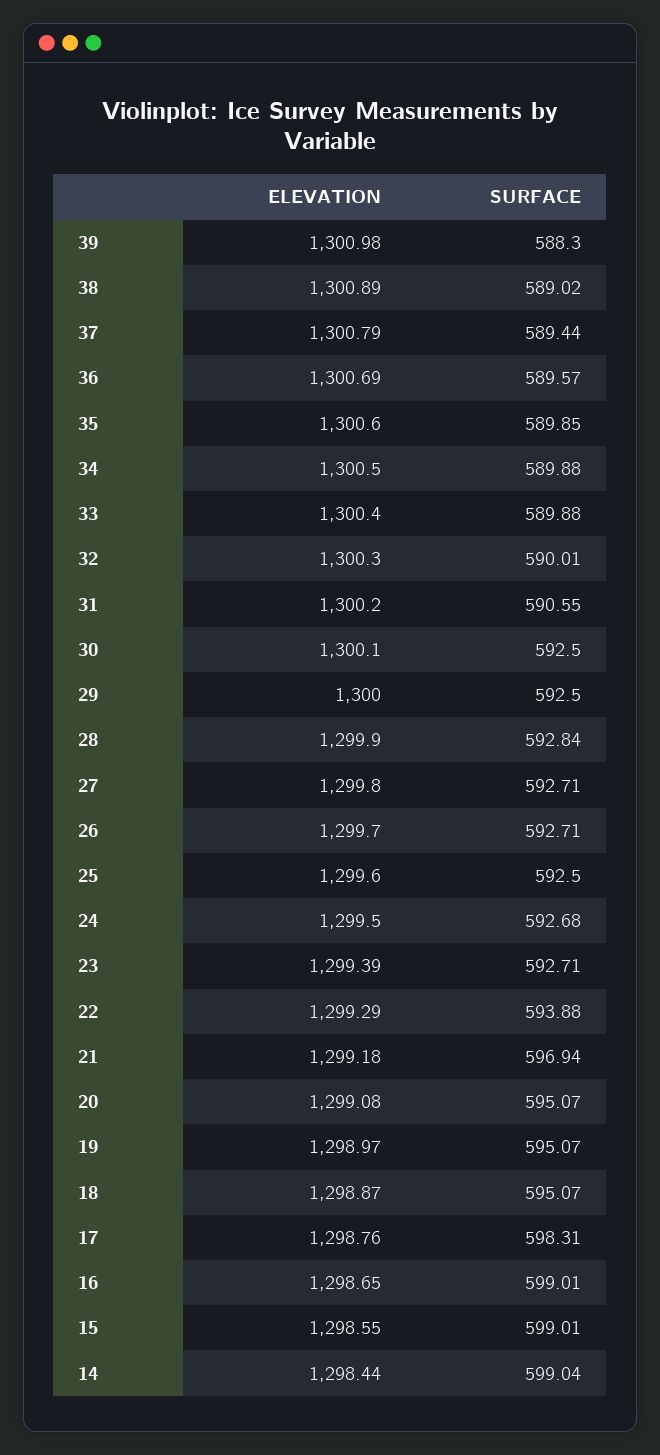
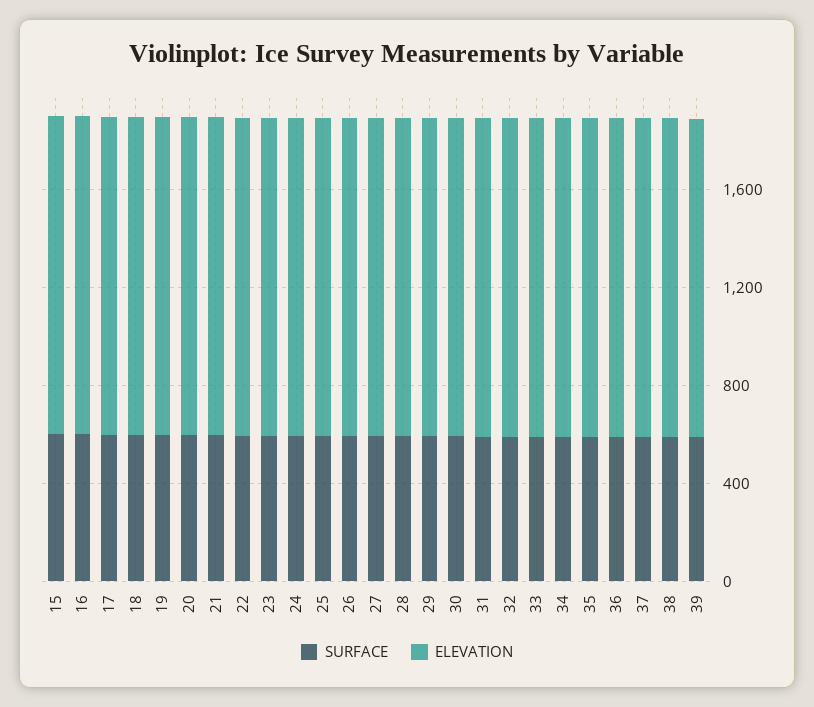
  {
    "ELEVATION": {
      "39": 1300.98,
      "38": 1300.89,
      "37": 1300.79,
      "36": 1300.69,
      "35": 1300.6,
      "34": 1300.5,
      "33": 1300.4,
      "32": 1300.3,
      "31": 1300.2,
      "30": 1300.1,
      "29": 1300,
      "28": 1299.9,
      "27": 1299.8,
      "26": 1299.7,
      "25": 1299.6,
      "24": 1299.5,
      "23": 1299.39,
      "22": 1299.29,
      "21": 1299.18,
      "20": 1299.08,
      "19": 1298.97,
      "18": 1298.87,
      "17": 1298.76,
      "16": 1298.65,
-     "15": 1298.55,
+     "15": 1298.55
-     "14": 1298.44
    },
    "SURFACE": {
      "39": 588.3,
      "38": 589.02,
      "37": 589.44,
      "36": 589.57,
      "35": 589.85,
      "34": 589.88,
      "33": 589.88,
      "32": 590.01,
      "31": 590.55,
      "30": 592.5,
      "29": 592.5,
      "28": 592.84,
      "27": 592.71,
      "26": 592.71,
      "25": 592.5,
      "24": 592.68,
      "23": 592.71,
      "22": 593.88,
      "21": 596.94,
      "20": 595.07,
      "19": 595.07,
      "18": 595.07,
      "17": 598.31,
      "16": 599.01,
-     "15": 599.01,
+     "15": 599.01
-     "14": 599.04
    }
  }

